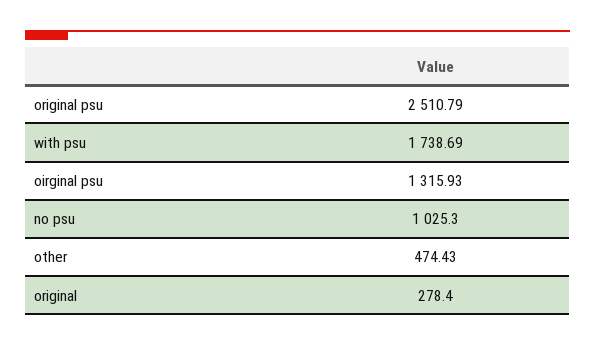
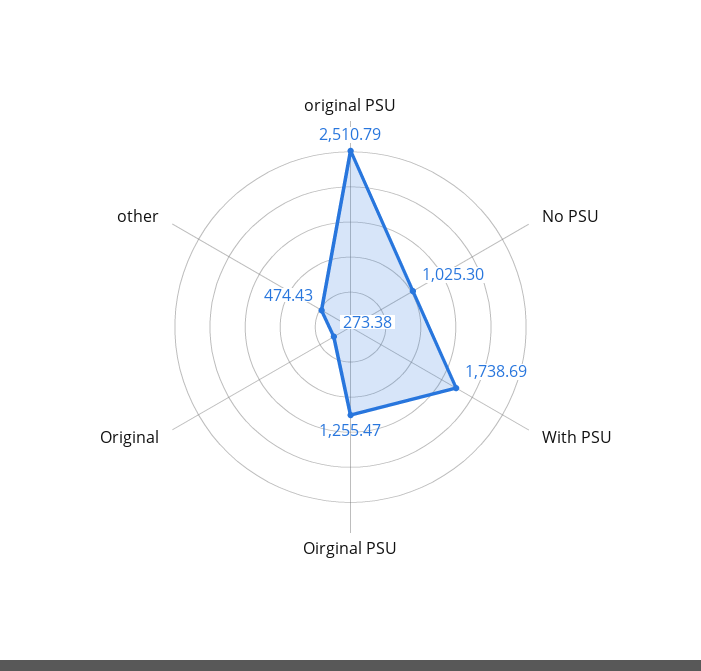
  {
    "original psu": 2510.79,
    "with psu": 1738.69,
-   "oirginal psu": 1315.93,
+   "oirginal psu": 1255.47,
    "no psu": 1025.3,
    "other": 474.43,
-   "original": 278.4
+   "original": 273.38
  }

